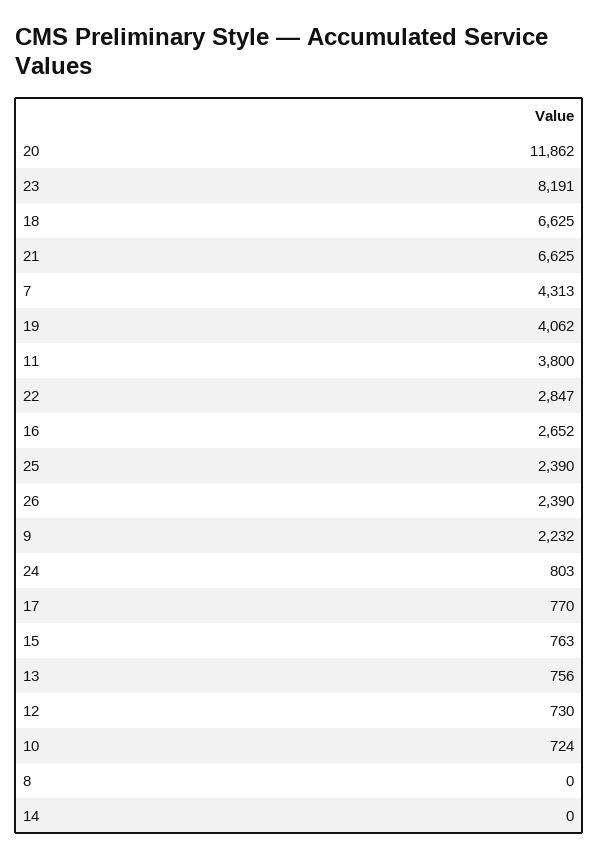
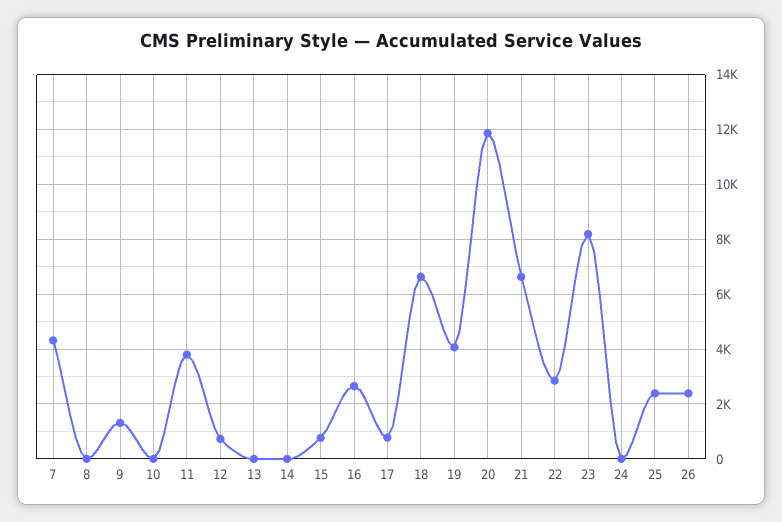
  {
    "20": 11862,
    "23": 8191,
    "18": 6625,
    "21": 6625,
    "7": 4313,
    "19": 4062,
    "11": 3800,
    "22": 2847,
    "16": 2652,
    "25": 2390,
    "26": 2390,
-   "9": 2232,
+   "9": 1250,
-   "24": 803,
+   "24": 0,
    "17": 770,
    "15": 763,
-   "13": 756,
+   "13": 0,
    "12": 730,
-   "10": 724,
+   "10": 0,
    "8": 0,
    "14": 0
  }

